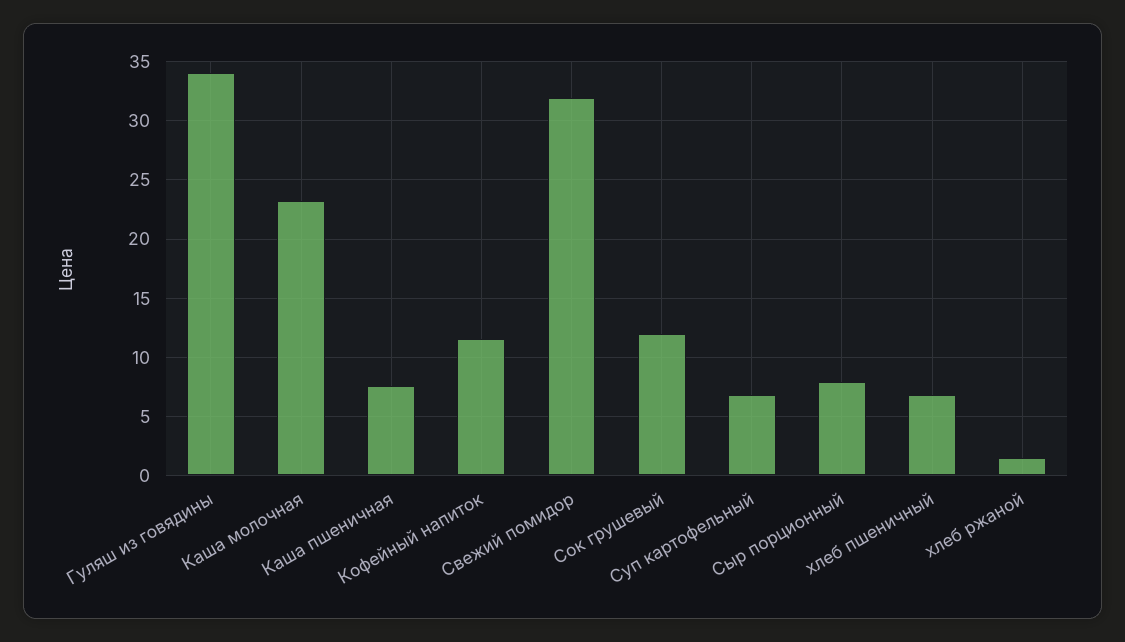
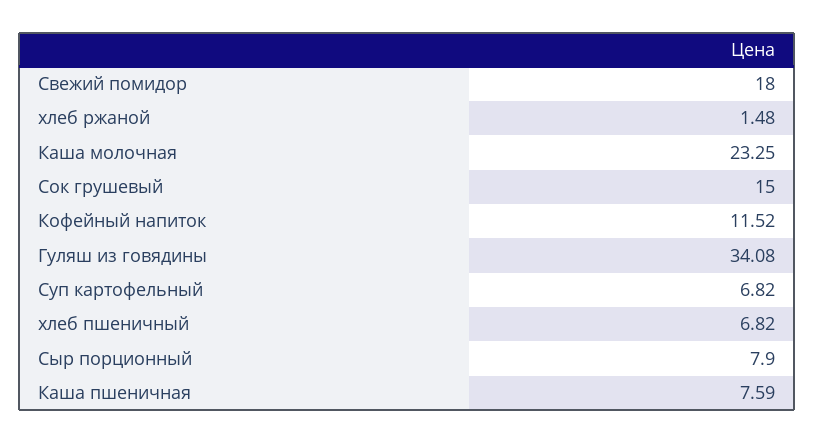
  {
    "Гуляш из говядины": 34.08,
    "Каша молочная": 23.25,
    "Каша пшеничная": 7.59,
    "Кофейный напиток": 11.52,
-   "Свежий помидор": 32,
+   "Свежий помидор": 18,
-   "Сок грушевый": 12,
+   "Сок грушевый": 15,
    "Суп картофельный": 6.82,
    "Сыр порционный": 7.9,
    "хлеб пшеничный": 6.82,
    "хлеб ржаной": 1.48
  }

